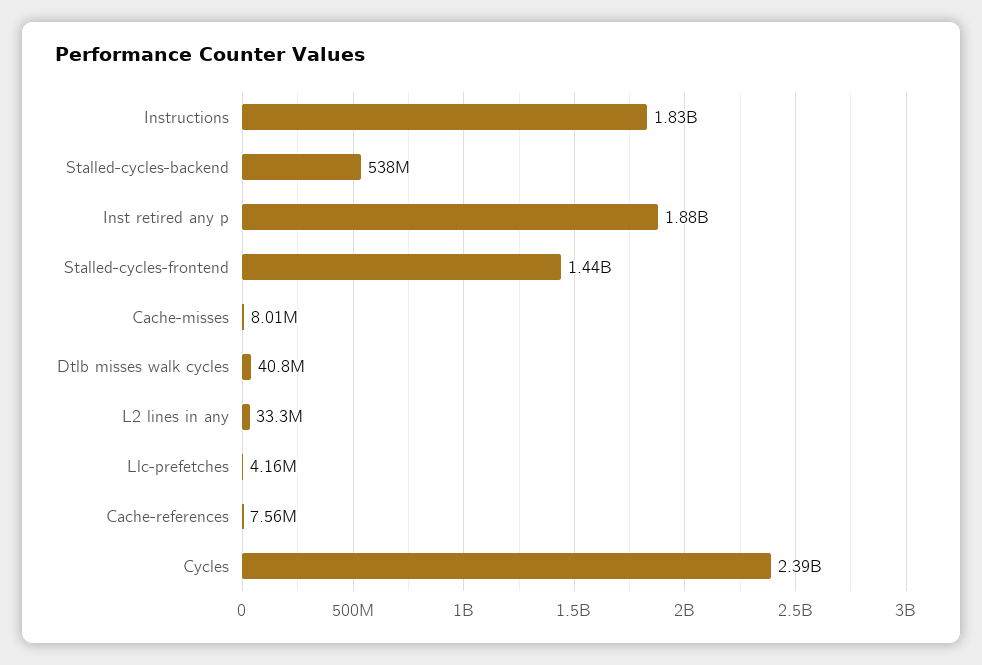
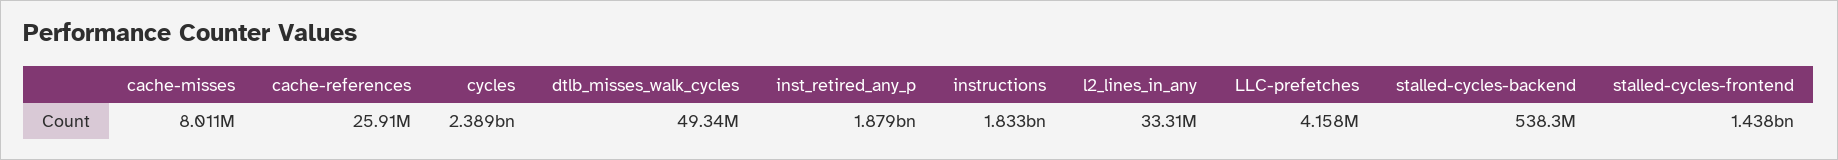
  {
    "Instructions": 1833000000,
    "Stalled-cycles-backend": 538300000,
    "Inst retired any p": 1879000000,
    "Stalled-cycles-frontend": 1438000000,
    "Cache-misses": 8011000,
-   "Dtlb misses walk cycles": 40800000,
+   "Dtlb misses walk cycles": 49340000,
    "L2 lines in any": 33310000,
    "Llc-prefetches": 4158000,
-   "Cache-references": 7560000,
+   "Cache-references": 25910000,
    "Cycles": 2389000000
  }

